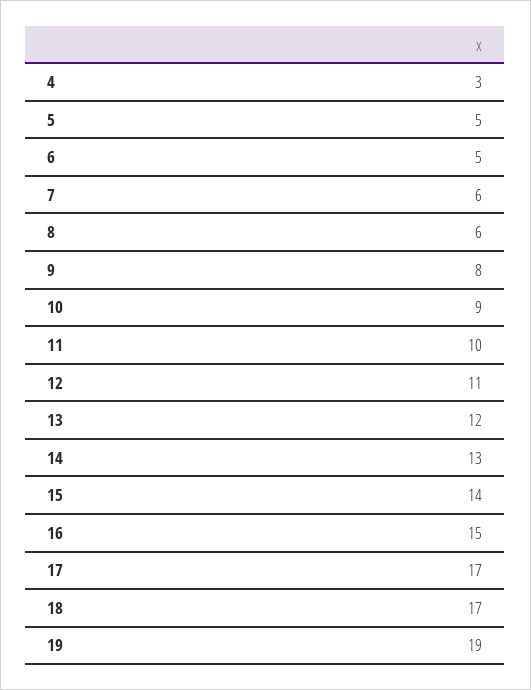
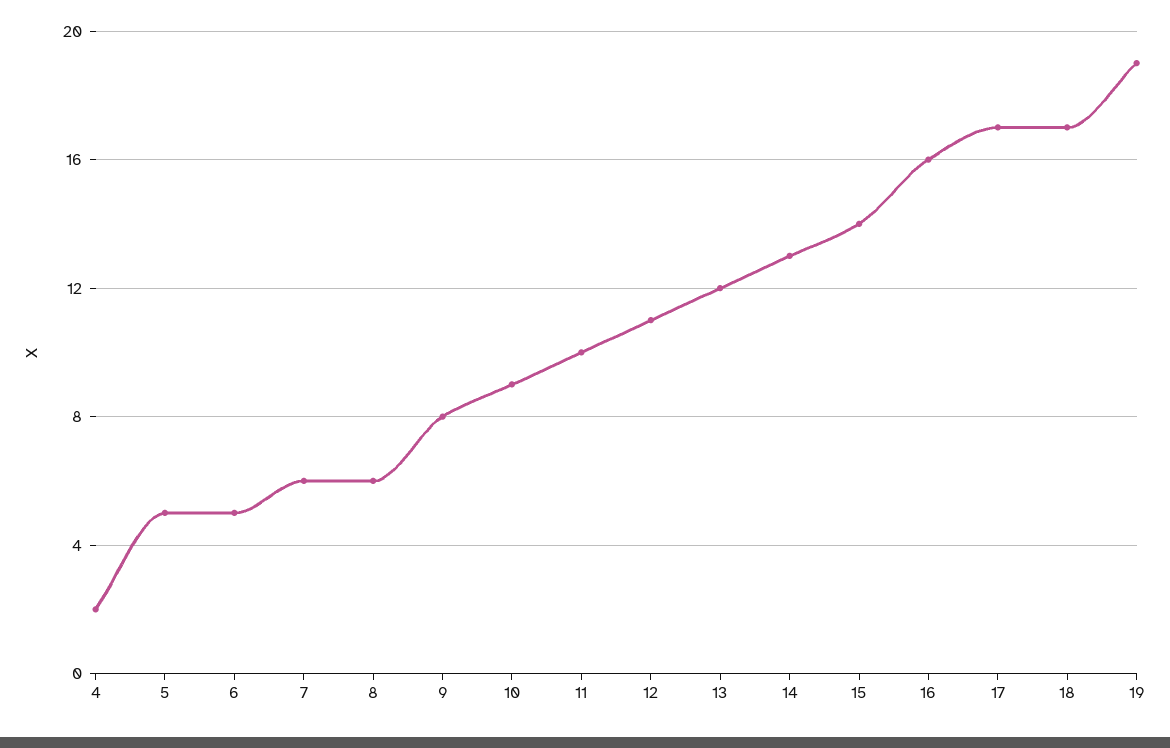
  {
-   "4": 3,
+   "4": 2,
    "5": 5,
    "6": 5,
    "7": 6,
    "8": 6,
    "9": 8,
    "10": 9,
    "11": 10,
    "12": 11,
    "13": 12,
    "14": 13,
    "15": 14,
-   "16": 15,
+   "16": 16,
    "17": 17,
    "18": 17,
    "19": 19
  }

